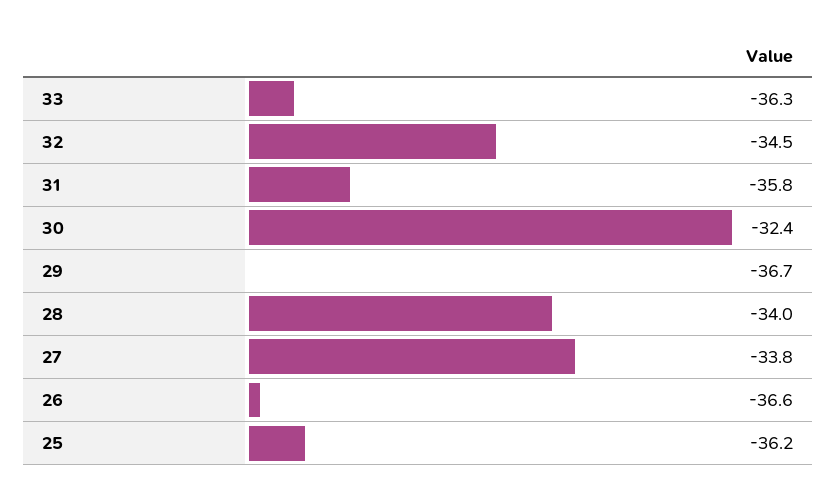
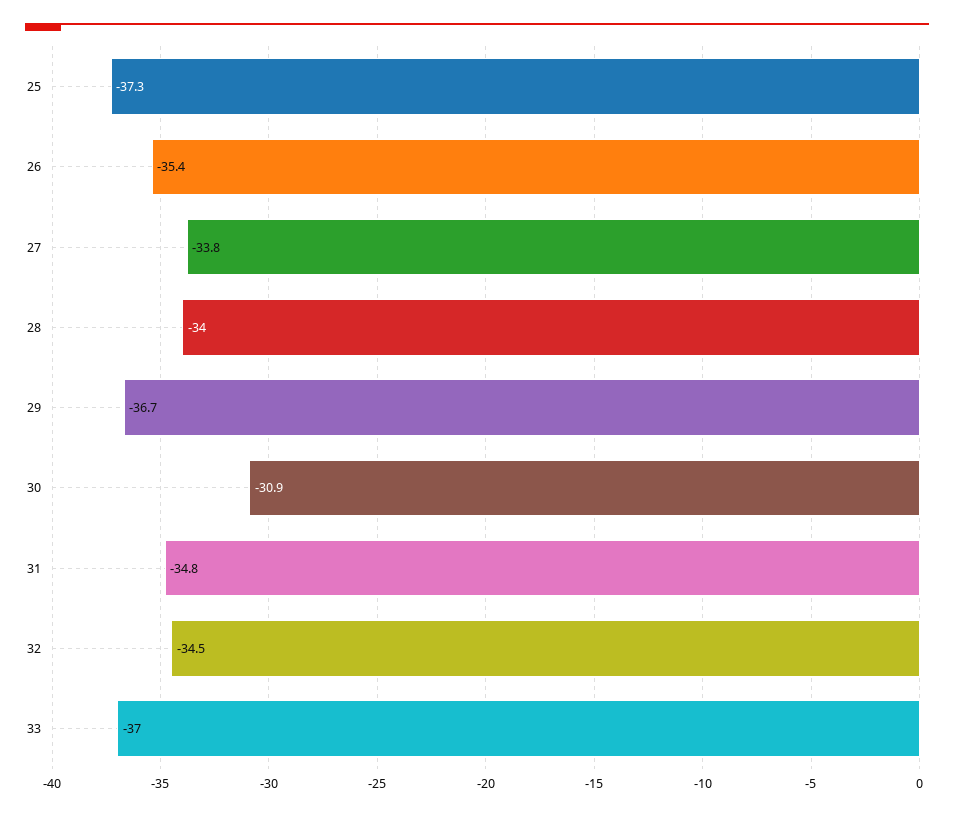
  {
-   "33": -36.3,
+   "33": -37,
    "32": -34.5,
-   "31": -35.8,
+   "31": -34.8,
-   "30": -32.4,
+   "30": -30.9,
    "29": -36.7,
    "28": -34,
    "27": -33.8,
-   "26": -36.6,
+   "26": -35.4,
-   "25": -36.2
+   "25": -37.3
  }

